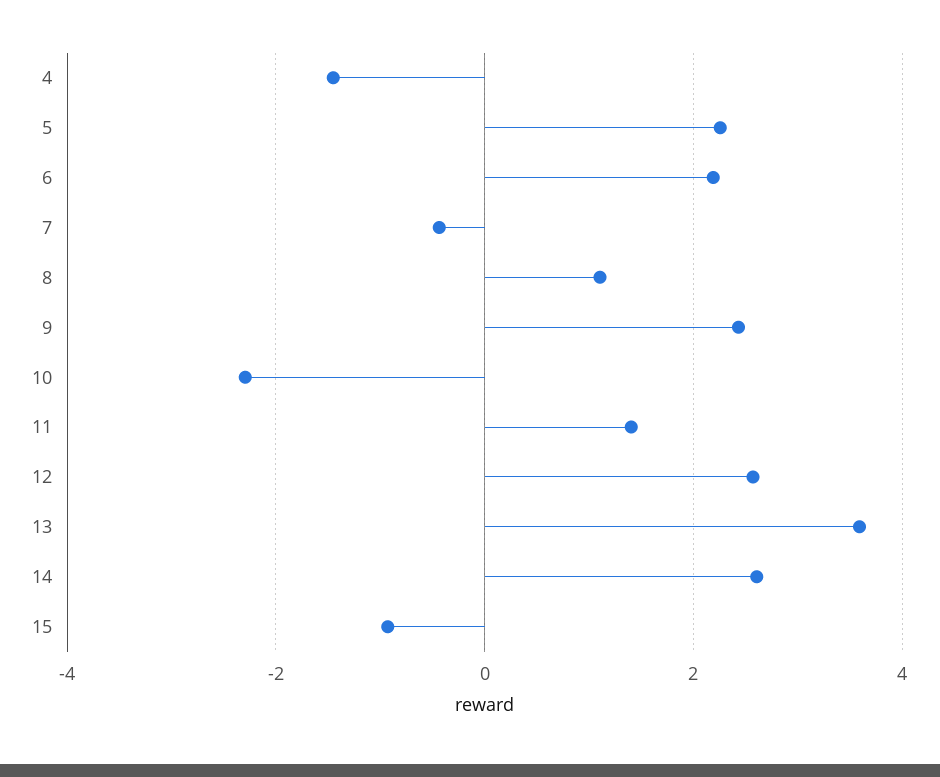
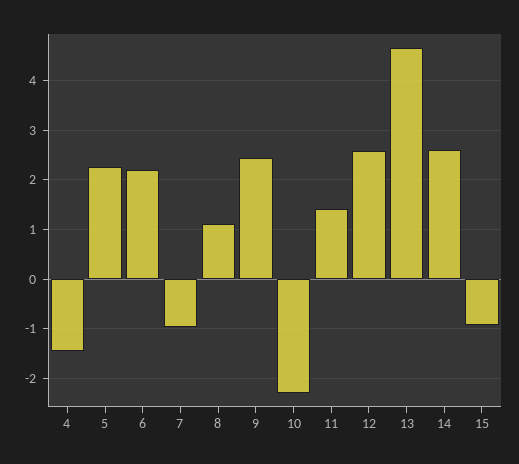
  {
    "4": -1.4,
    "5": 2.2,
    "6": 2.2,
-   "7": -0.4,
+   "7": -1,
    "8": 1.2,
    "9": 2.4,
    "10": -2.2,
    "11": 1.4,
    "12": 2.6,
-   "13": 3.6,
+   "13": 4.6,
    "14": 2.6,
    "15": -1
  }

